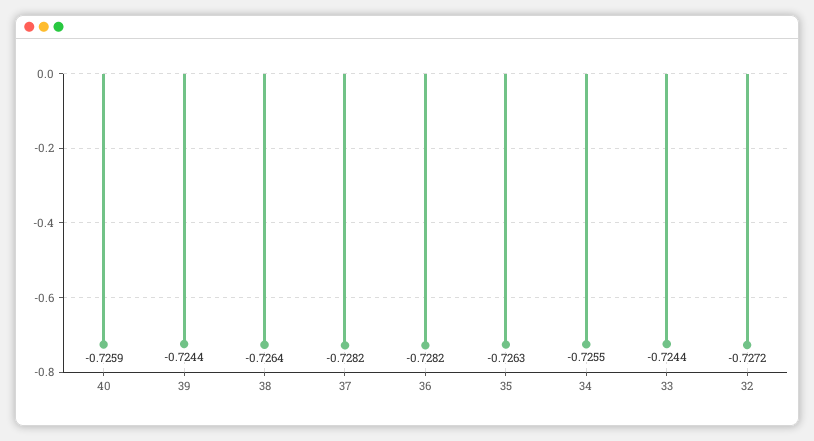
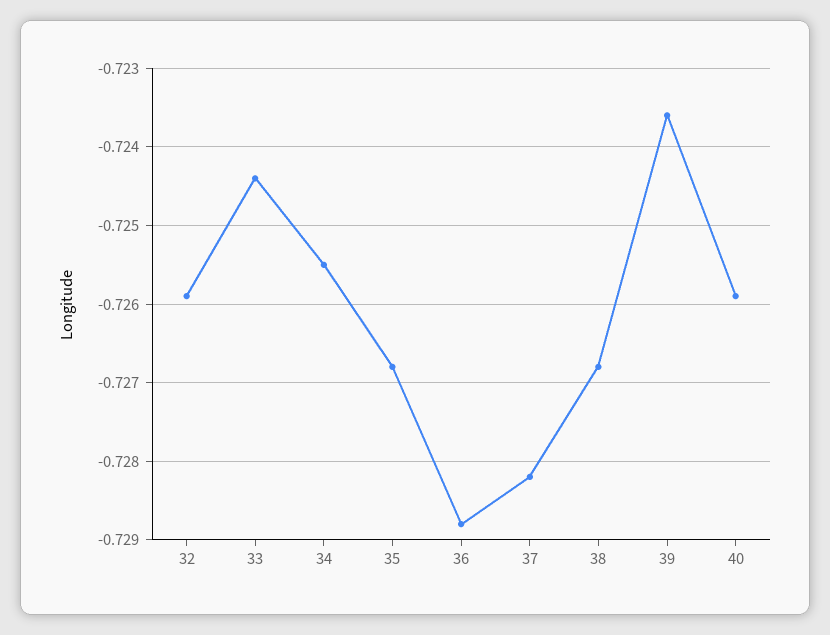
  {
    "40": -0.7259,
-   "39": -0.7244,
+   "39": -0.7236,
-   "38": -0.7264,
+   "38": -0.7268,
    "37": -0.7282,
-   "36": -0.7282,
+   "36": -0.7288,
-   "35": -0.7263,
+   "35": -0.7268,
    "34": -0.7255,
    "33": -0.7244,
-   "32": -0.7272
+   "32": -0.7259
  }

